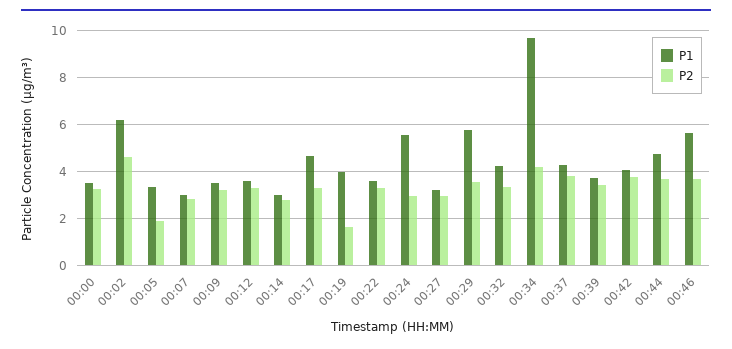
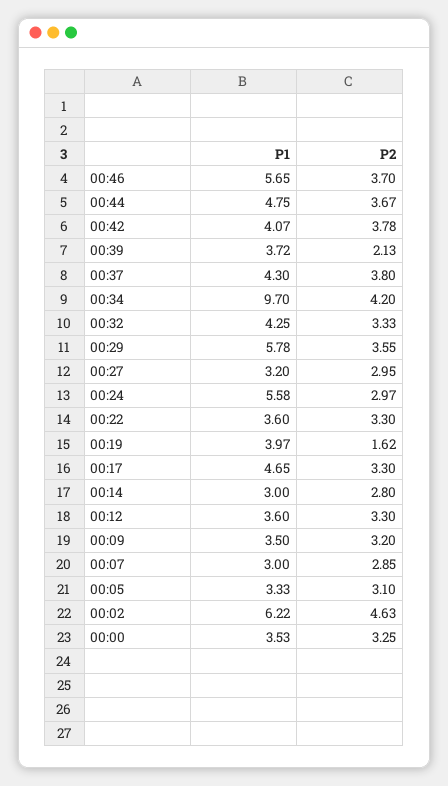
  {
    "P1": {
      "00:00": 3.53,
      "00:02": 6.22,
      "00:05": 3.33,
      "00:07": 3,
      "00:09": 3.5,
      "00:12": 3.6,
      "00:14": 3,
      "00:17": 4.65,
      "00:19": 3.97,
      "00:22": 3.6,
      "00:24": 5.58,
      "00:27": 3.2,
      "00:29": 5.78,
      "00:32": 4.25,
      "00:34": 9.7,
      "00:37": 4.3,
      "00:39": 3.72,
      "00:42": 4.07,
      "00:44": 4.75,
      "00:46": 5.65
    },
    "P2": {
      "00:00": 3.25,
      "00:02": 4.63,
-     "00:05": 2,
+     "00:05": 3.1,
      "00:07": 2.85,
      "00:09": 3.2,
      "00:12": 3.3,
      "00:14": 2.8,
      "00:17": 3.3,
      "00:19": 1.62,
      "00:22": 3.3,
      "00:24": 2.97,
      "00:27": 2.95,
      "00:29": 3.55,
      "00:32": 3.33,
      "00:34": 4.2,
      "00:37": 3.8,
-     "00:39": 3.5,
+     "00:39": 2.13,
      "00:42": 3.78,
      "00:44": 3.67,
      "00:46": 3.7
    }
  }

